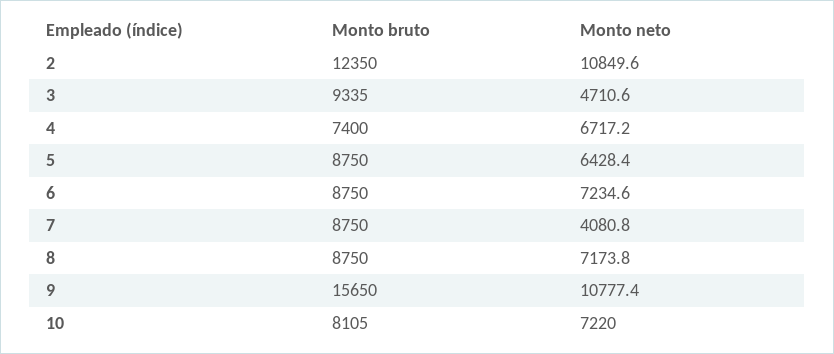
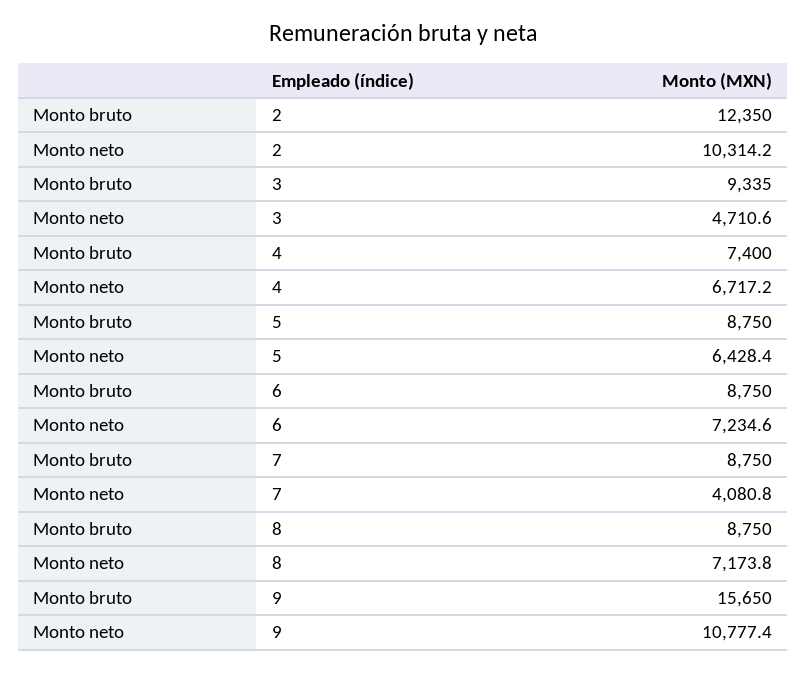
  {
    "Monto bruto": {
      "2": 12350,
      "3": 9335,
      "4": 7400,
      "5": 8750,
      "6": 8750,
      "7": 8750,
      "8": 8750,
-     "9": 15650,
+     "9": 15650
-     "10": 8105
    },
    "Monto neto": {
-     "2": 10849.6,
+     "2": 10314.2,
      "3": 4710.6,
      "4": 6717.2,
      "5": 6428.4,
      "6": 7234.6,
      "7": 4080.8,
      "8": 7173.8,
-     "9": 10777.4,
+     "9": 10777.4
-     "10": 7220
    }
  }

